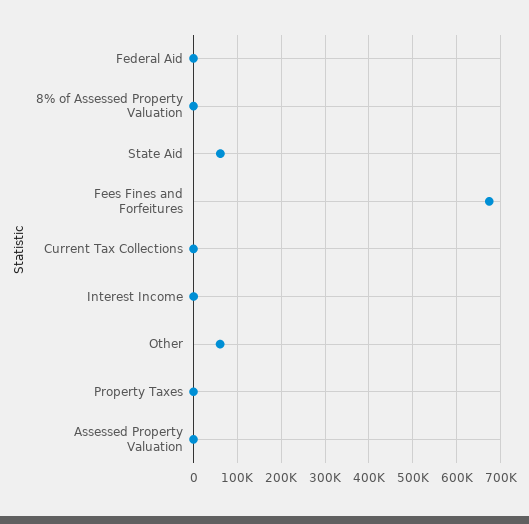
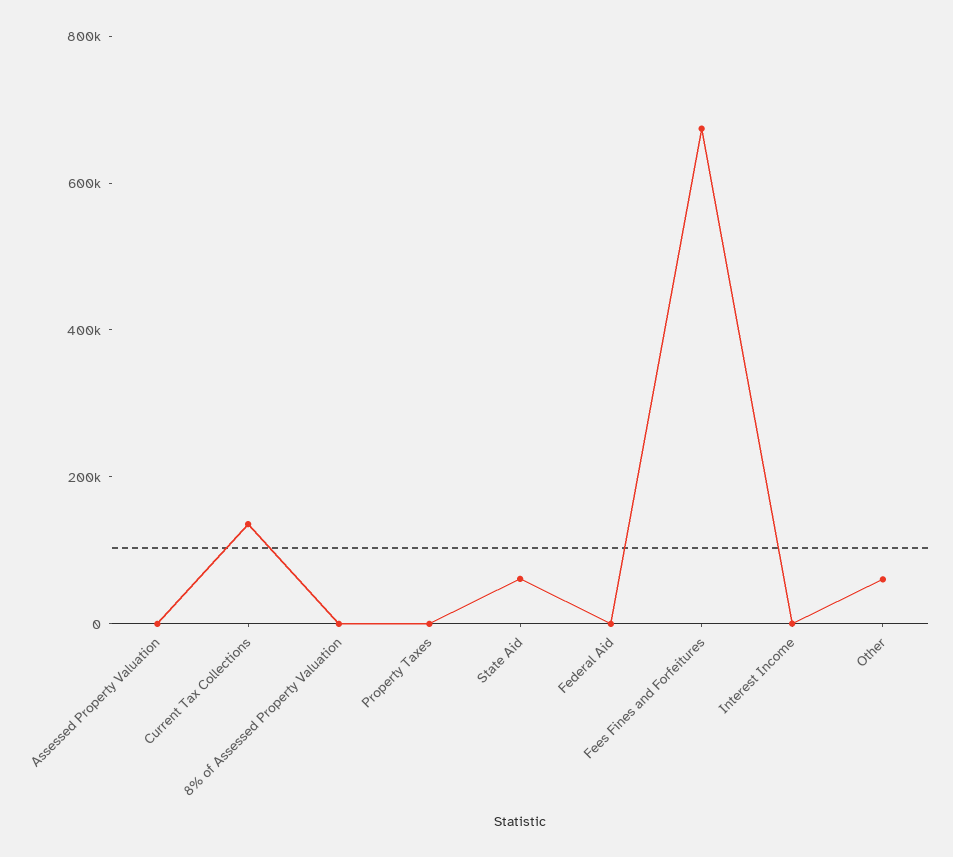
  {
    "Federal Aid": 0,
    "8% of Assessed Property Valuation": 0,
    "State Aid": 60000,
    "Fees Fines and Forfeitures": 680000,
-   "Current Tax Collections": 0,
+   "Current Tax Collections": 150000,
    "Interest Income": 0,
    "Other": 60000,
    "Property Taxes": 0,
    "Assessed Property Valuation": 0
  }

